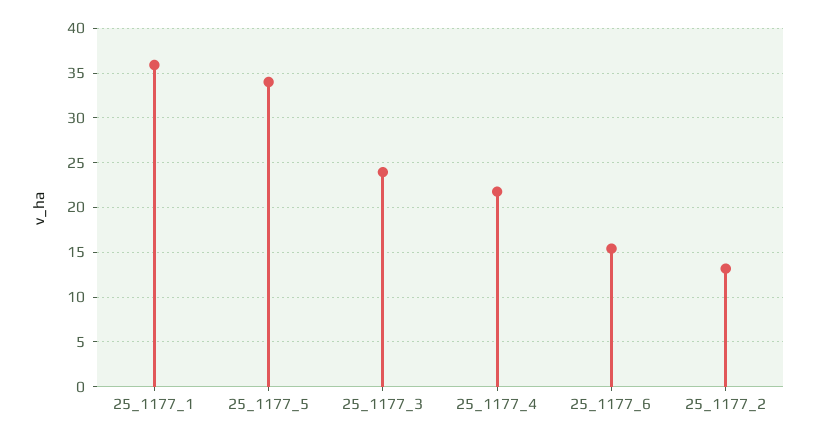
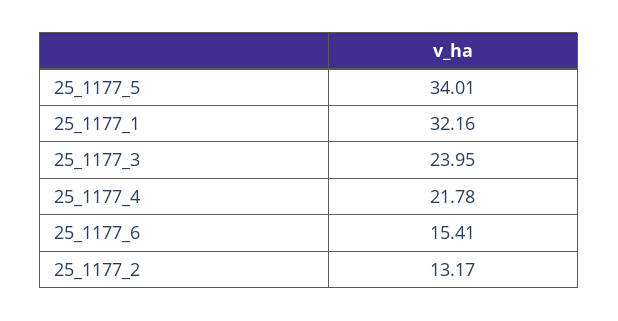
  {
-   "25_1177_1": 36,
+   "25_1177_1": 32.16,
    "25_1177_5": 34.01,
    "25_1177_3": 23.95,
    "25_1177_4": 21.78,
    "25_1177_6": 15.41,
    "25_1177_2": 13.17
  }

